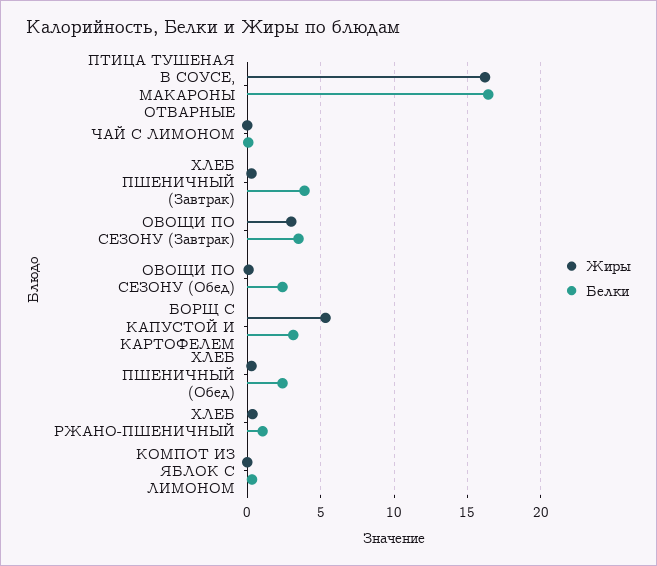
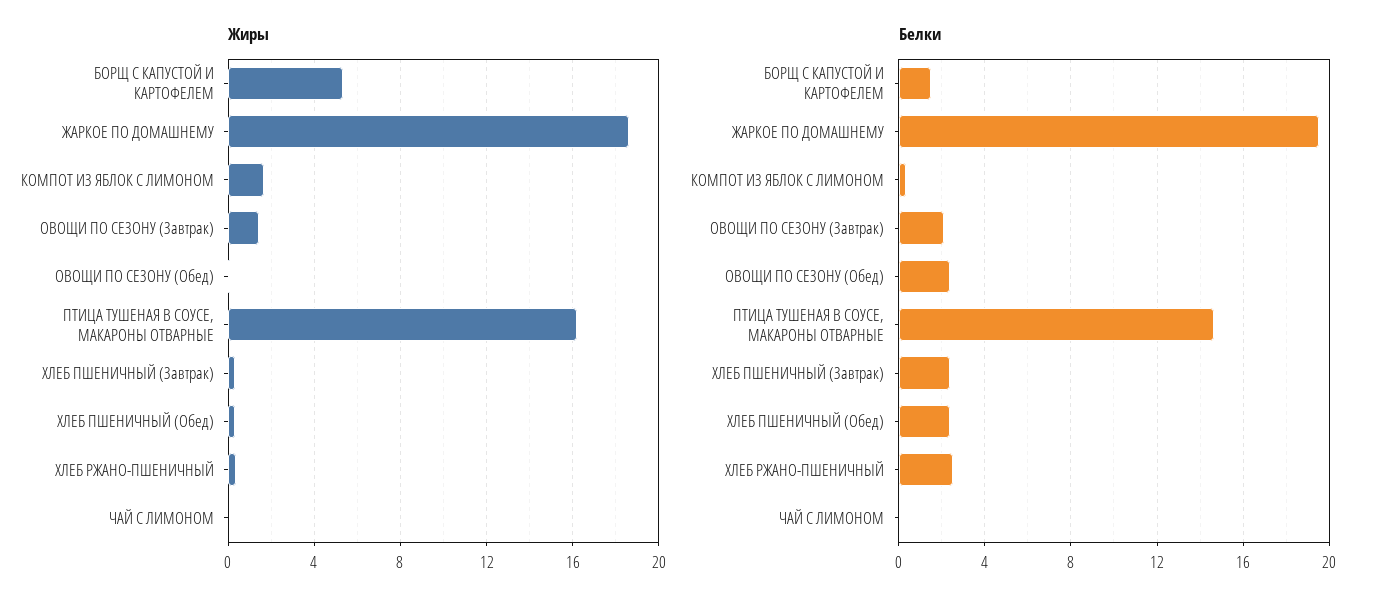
  {
    "Жиры": {
      "ПТИЦА ТУШЕНАЯ В СОУСЕ, МАКАРОНЫ ОТВАРНЫЕ": 16,
      "ЧАЙ С ЛИМОНОМ": 0,
      "ХЛЕБ ПШЕНИЧНЫЙ (Завтрак)": 0.5,
-     "ОВОЩИ ПО СЕЗОНУ (Завтрак)": 3,
+     "ОВОЩИ ПО СЕЗОНУ (Завтрак)": 1.5,
      "ОВОЩИ ПО СЕЗОНУ (Обед)": 0,
      "БОРЩ С КАПУСТОЙ И КАРТОФЕЛЕМ": 5.5,
      "ХЛЕБ ПШЕНИЧНЫЙ (Обед)": 0.5,
      "ХЛЕБ РЖАНО-ПШЕНИЧНЫЙ": 0.5,
-     "КОМПОТ ИЗ ЯБЛОК С ЛИМОНОМ": 0
+     "КОМПОТ ИЗ ЯБЛОК С ЛИМОНОМ": 1.5,
+     "ЖАРКОЕ ПО ДОМАШНЕМУ": 18.5
    },
    "Белки": {
-     "ПТИЦА ТУШЕНАЯ В СОУСЕ, МАКАРОНЫ ОТВАРНЫЕ": 16.5,
+     "ПТИЦА ТУШЕНАЯ В СОУСЕ, МАКАРОНЫ ОТВАРНЫЕ": 14.5,
      "ЧАЙ С ЛИМОНОМ": 0,
-     "ХЛЕБ ПШЕНИЧНЫЙ (Завтрак)": 4,
+     "ХЛЕБ ПШЕНИЧНЫЙ (Завтрак)": 2.5,
-     "ОВОЩИ ПО СЕЗОНУ (Завтрак)": 3.5,
+     "ОВОЩИ ПО СЕЗОНУ (Завтрак)": 2,
      "ОВОЩИ ПО СЕЗОНУ (Обед)": 2.5,
-     "БОРЩ С КАПУСТОЙ И КАРТОФЕЛЕМ": 3,
+     "БОРЩ С КАПУСТОЙ И КАРТОФЕЛЕМ": 1.5,
      "ХЛЕБ ПШЕНИЧНЫЙ (Обед)": 2.5,
-     "ХЛЕБ РЖАНО-ПШЕНИЧНЫЙ": 1,
+     "ХЛЕБ РЖАНО-ПШЕНИЧНЫЙ": 2.5,
-     "КОМПОТ ИЗ ЯБЛОК С ЛИМОНОМ": 0.5
+     "КОМПОТ ИЗ ЯБЛОК С ЛИМОНОМ": 0.5,
+     "ЖАРКОЕ ПО ДОМАШНЕМУ": 19.5
    }
  }

